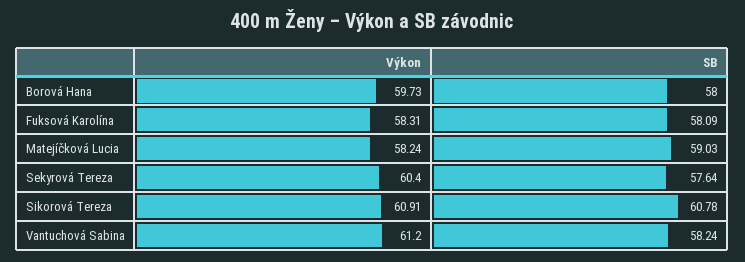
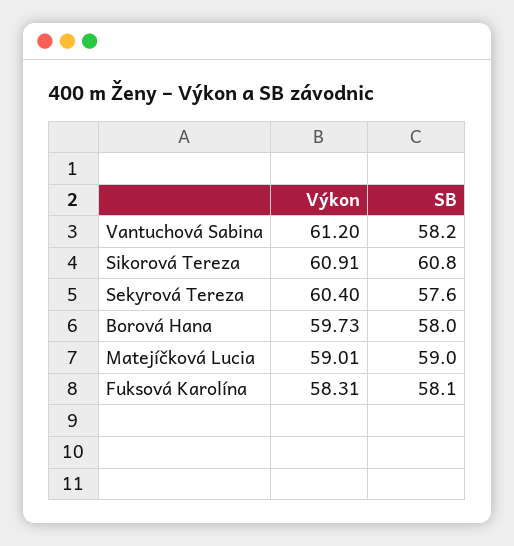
  {
    "Výkon": {
      "Borová Hana": 59.73,
      "Fuksová Karolína": 58.31,
-     "Matejíčková Lucia": 58.24,
+     "Matejíčková Lucia": 59.01,
      "Sekyrová Tereza": 60.4,
      "Sikorová Tereza": 60.91,
      "Vantuchová Sabina": 61.2
    },
    "SB": {
      "Borová Hana": 58,
      "Fuksová Karolína": 58.09,
      "Matejíčková Lucia": 59.03,
      "Sekyrová Tereza": 57.64,
      "Sikorová Tereza": 60.78,
      "Vantuchová Sabina": 58.24
    }
  }

